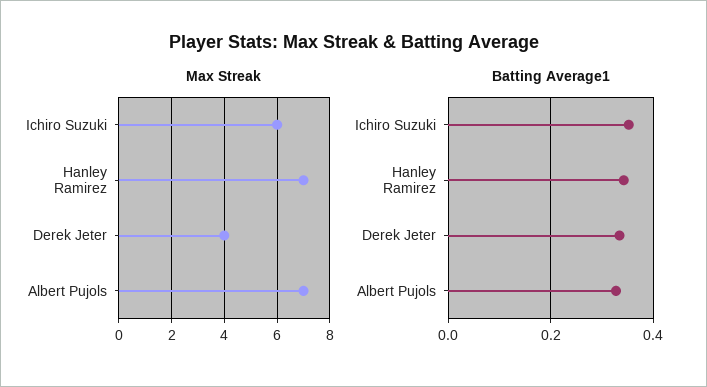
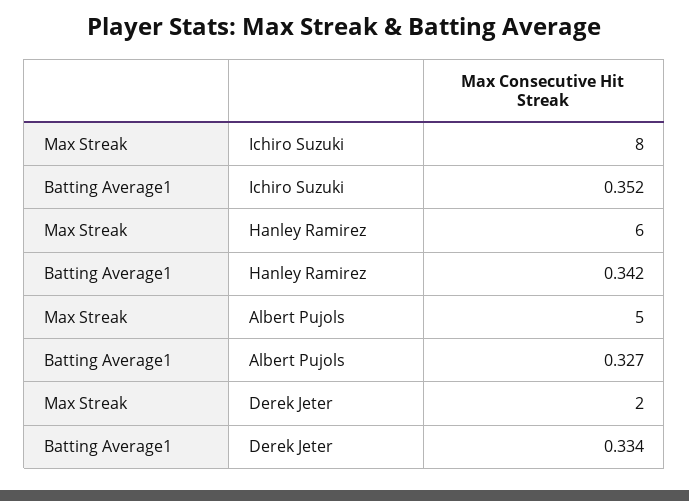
  {
    "Max Streak": {
-     "Ichiro Suzuki": 6,
+     "Ichiro Suzuki": 8,
-     "Hanley Ramirez": 7,
+     "Hanley Ramirez": 6,
-     "Derek Jeter": 4,
+     "Derek Jeter": 2,
-     "Albert Pujols": 7
+     "Albert Pujols": 5
    },
    "Batting Average1": {
      "Ichiro Suzuki": 0.352,
      "Hanley Ramirez": 0.342,
      "Derek Jeter": 0.334,
      "Albert Pujols": 0.327
    }
  }

